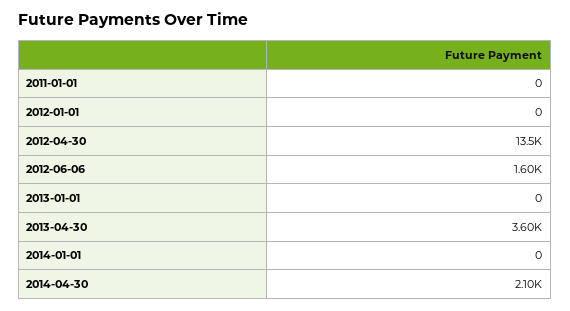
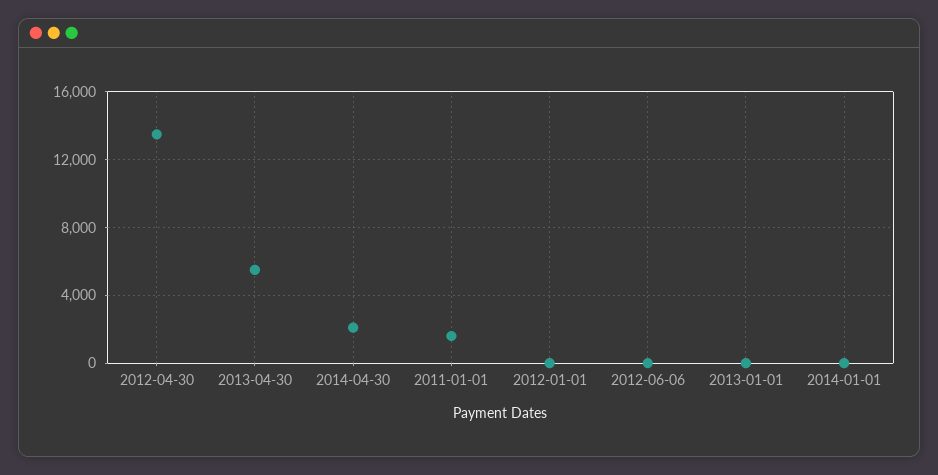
  {
-   "2011-01-01": 0,
+   "2011-01-01": 1500,
    "2012-01-01": 0,
    "2012-04-30": 13500,
-   "2012-06-06": 1600,
+   "2012-06-06": 0,
    "2013-01-01": 0,
-   "2013-04-30": 3600,
+   "2013-04-30": 5500,
    "2014-01-01": 0,
    "2014-04-30": 2100
  }

